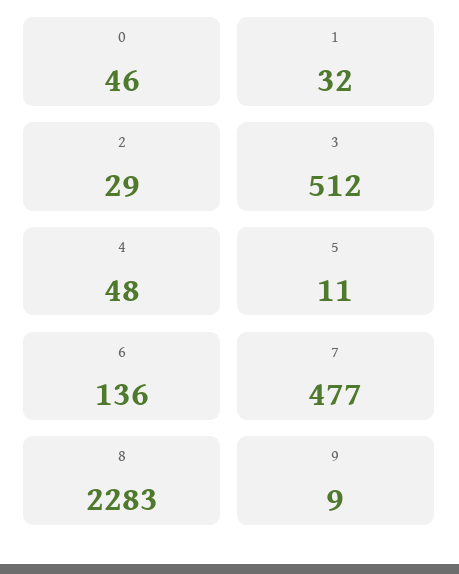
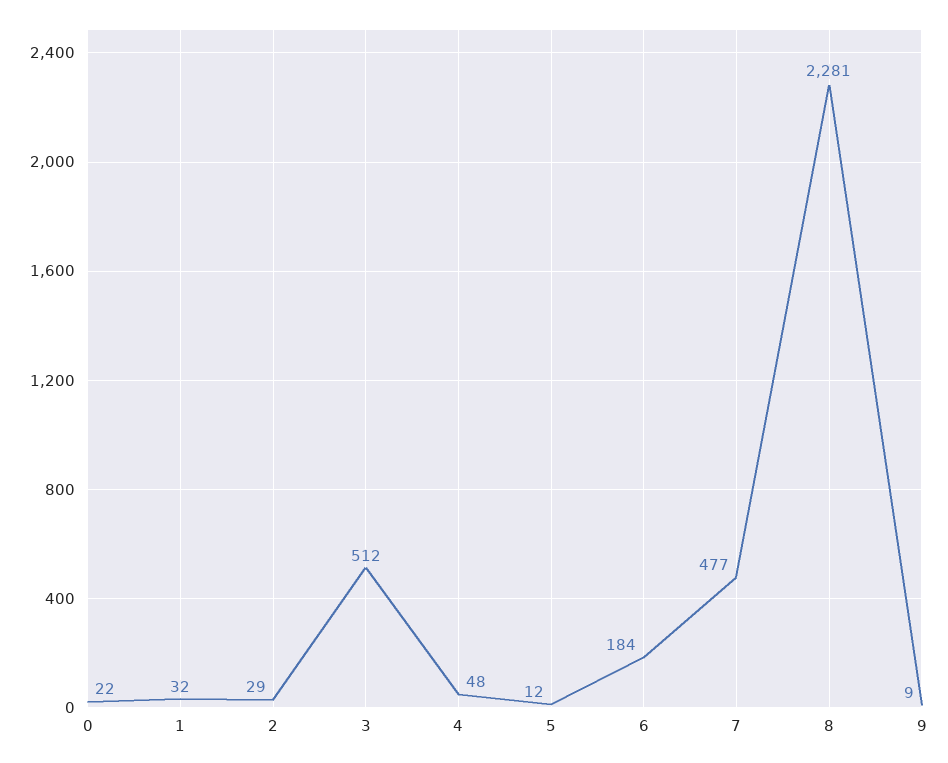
  {
-   "0": 46,
+   "0": 22,
    "1": 32,
    "2": 29,
    "3": 512,
    "4": 48,
-   "5": 11,
+   "5": 12,
-   "6": 136,
+   "6": 184,
    "7": 477,
-   "8": 2283,
+   "8": 2281,
    "9": 9
  }

